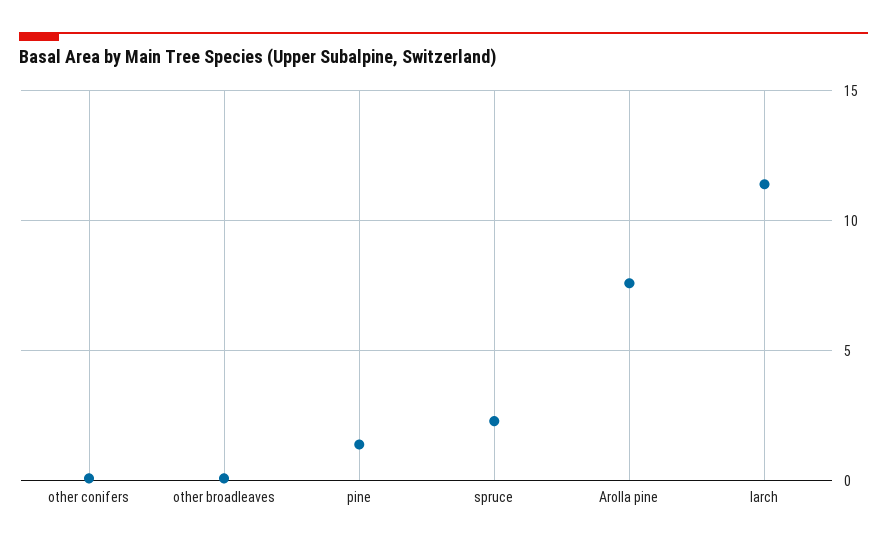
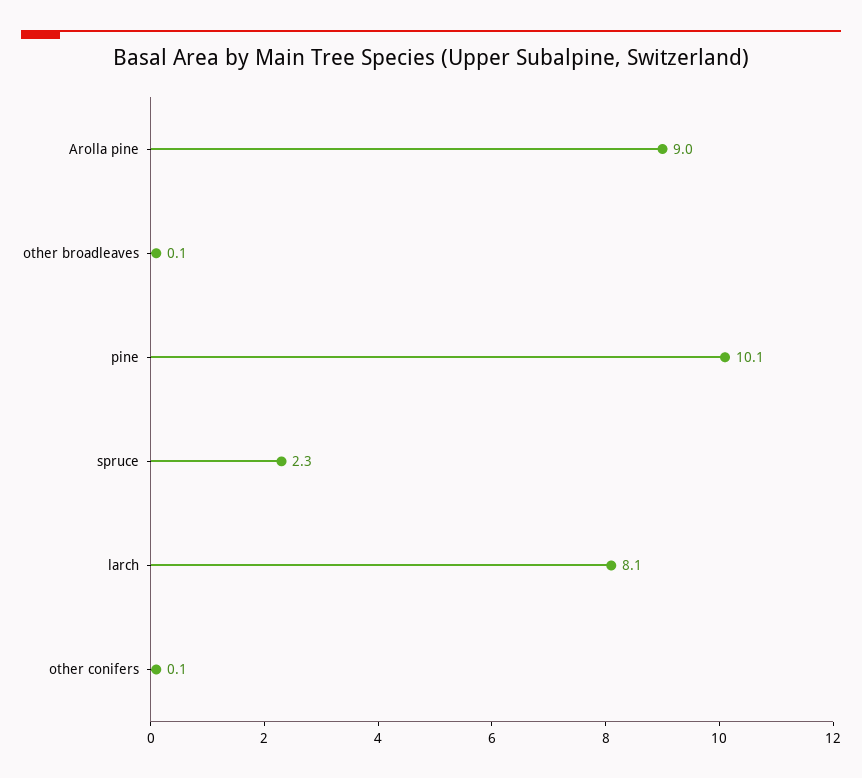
  {
    "other conifers": 0.1,
    "other broadleaves": 0.1,
-   "pine": 1.5,
+   "pine": 10.1,
    "spruce": 2.3,
-   "Arolla pine": 7.5,
+   "Arolla pine": 9,
-   "larch": 11.5
+   "larch": 8.1
  }

